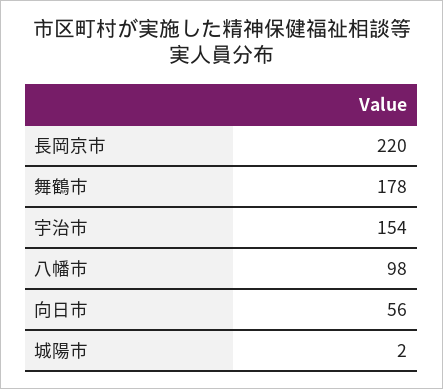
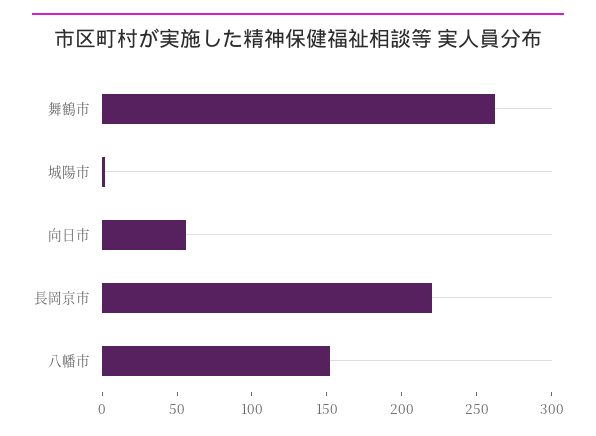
  {
    "長岡京市": 220,
-   "舞鶴市": 178,
+   "舞鶴市": 260,
-   "宇治市": 154,
-   "八幡市": 98,
+   "八幡市": 150,
    "向日市": 56,
    "城陽市": 2
  }

